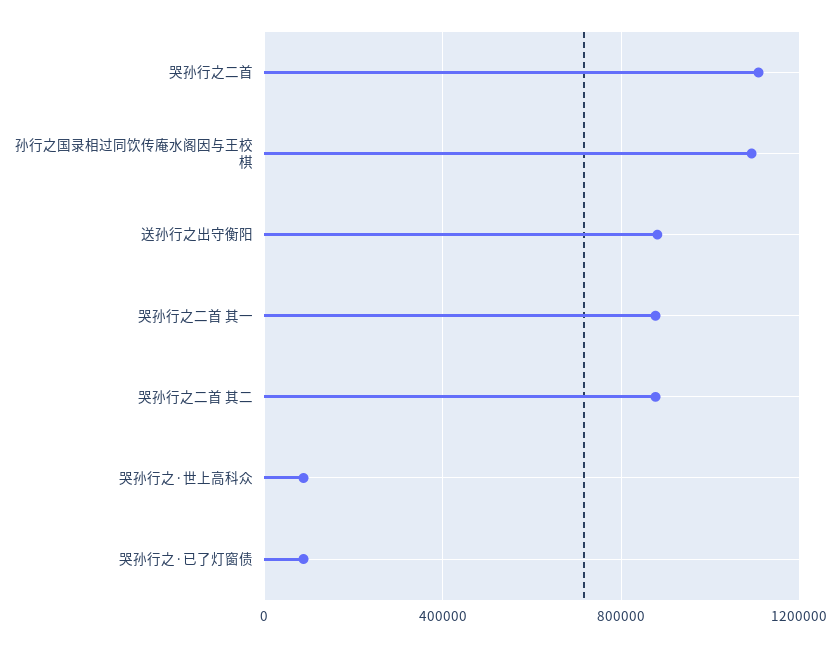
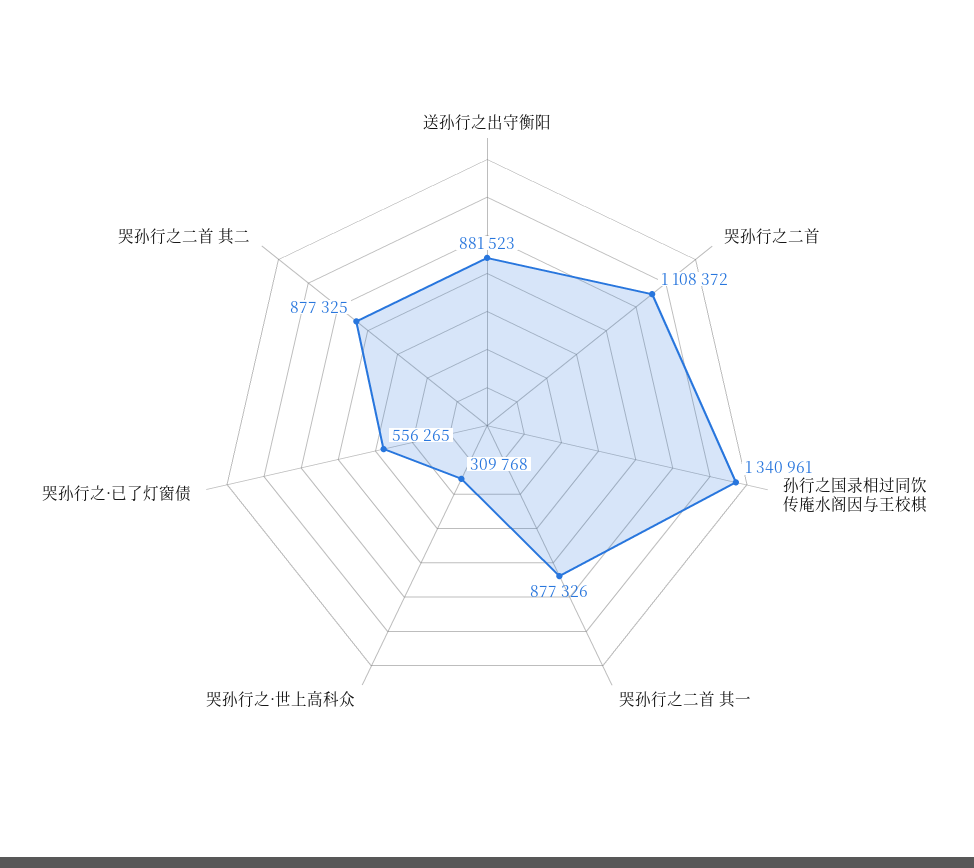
  {
    "哭孙行之二首": 1108372,
-   "孙行之国录相过同饮传庵水阁因与王校棋": 1100000,
+   "孙行之国录相过同饮传庵水阁因与王校棋": 1340961,
    "送孙行之出守衡阳": 881523,
    "哭孙行之二首 其一": 877326,
    "哭孙行之二首 其二": 877325,
-   "哭孙行之·世上高科众": 100000,
+   "哭孙行之·世上高科众": 309768,
-   "哭孙行之·已了灯窗债": 100000
+   "哭孙行之·已了灯窗债": 556265
  }

